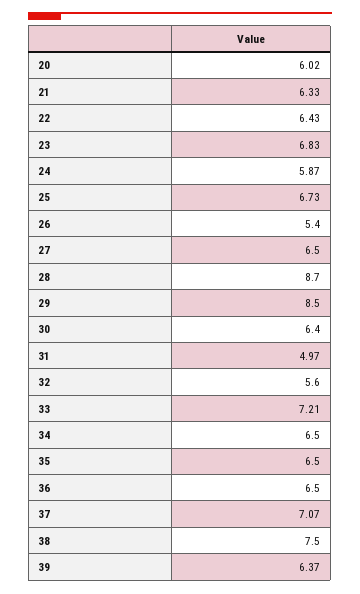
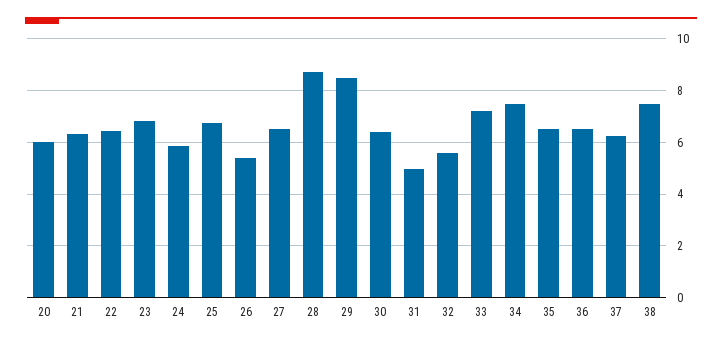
  {
    "20": 6.02,
    "21": 6.33,
    "22": 6.43,
    "23": 6.83,
    "24": 5.87,
    "25": 6.73,
    "26": 5.4,
    "27": 6.5,
    "28": 8.7,
    "29": 8.5,
    "30": 6.4,
    "31": 4.97,
    "32": 5.6,
    "33": 7.21,
-   "34": 6.5,
+   "34": 7.5,
    "35": 6.5,
    "36": 6.5,
-   "37": 7.07,
+   "37": 6.25,
-   "38": 7.5,
+   "38": 7.5
-   "39": 6.37
  }

